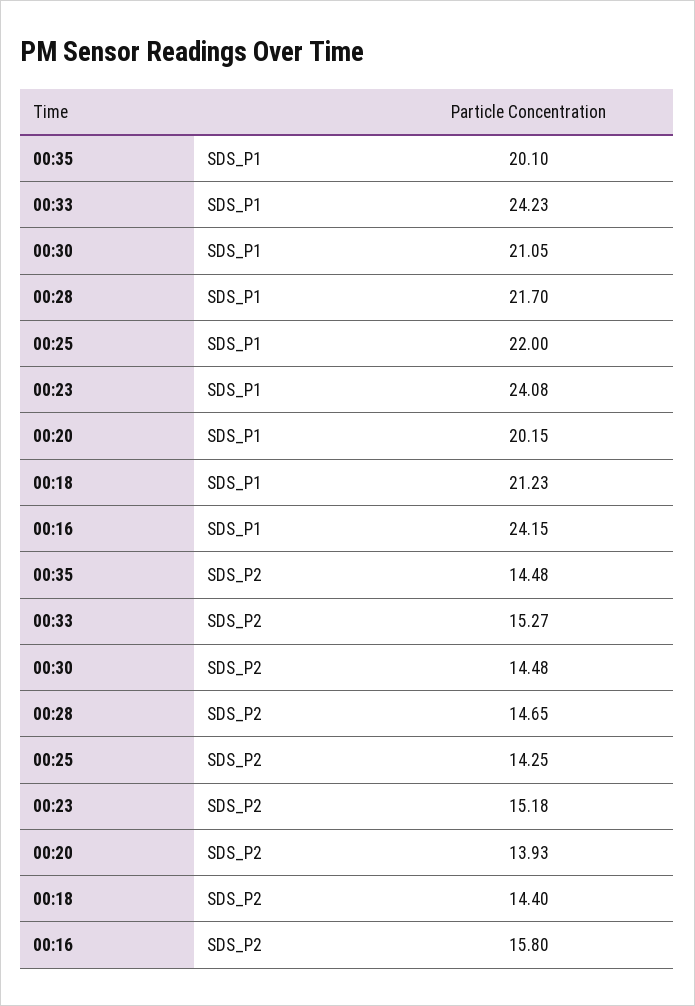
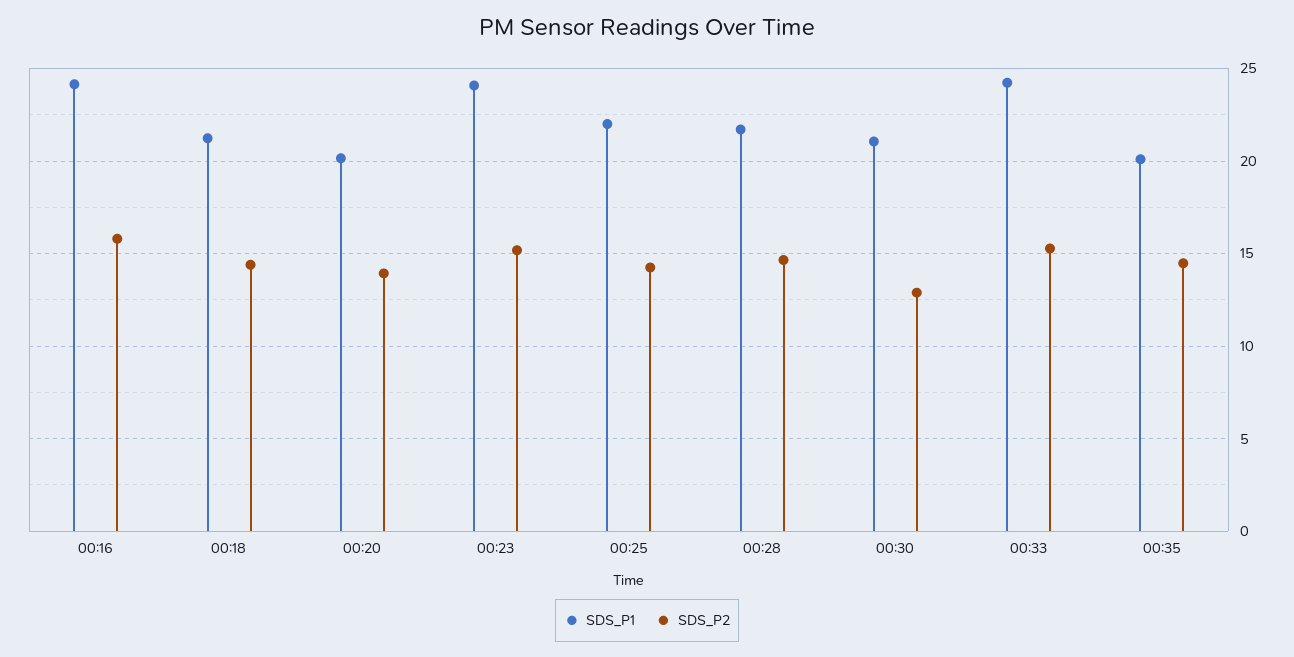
  {
    "SDS_P1": {
      "00:35": 20.1,
      "00:33": 24.23,
      "00:30": 21.05,
      "00:28": 21.7,
      "00:25": 22,
      "00:23": 24.08,
      "00:20": 20.15,
      "00:18": 21.23,
      "00:16": 24.15
    },
    "SDS_P2": {
      "00:35": 14.48,
      "00:33": 15.27,
-     "00:30": 14.48,
+     "00:30": 13,
      "00:28": 14.65,
      "00:25": 14.25,
      "00:23": 15.18,
      "00:20": 13.93,
      "00:18": 14.4,
      "00:16": 15.8
    }
  }

